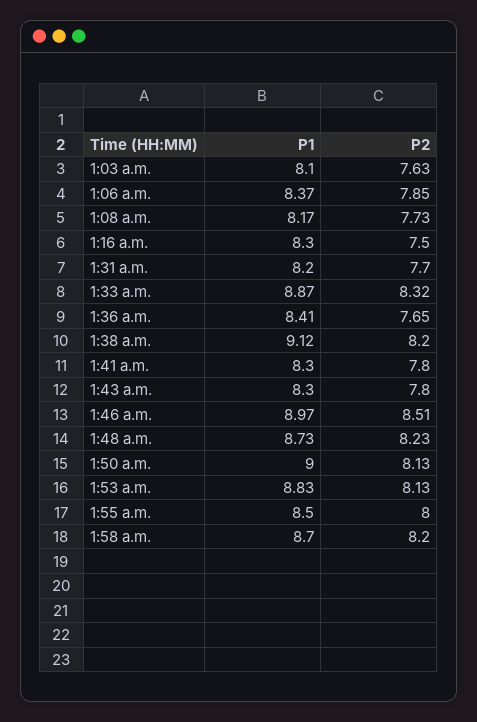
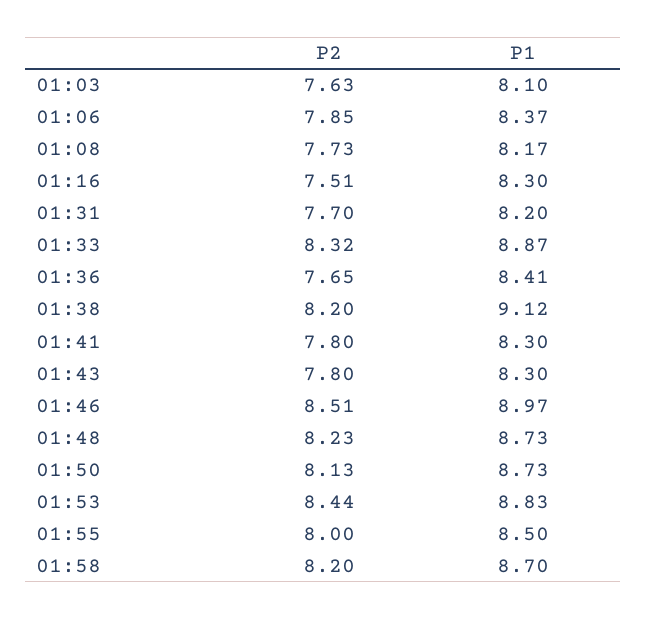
  {
    "P1": {
      "1:03 a.m.": 8.1,
      "1:06 a.m.": 8.37,
      "1:08 a.m.": 8.17,
      "1:16 a.m.": 8.3,
      "1:31 a.m.": 8.2,
      "1:33 a.m.": 8.87,
      "1:36 a.m.": 8.41,
      "1:38 a.m.": 9.12,
      "1:41 a.m.": 8.3,
      "1:43 a.m.": 8.3,
      "1:46 a.m.": 8.97,
      "1:48 a.m.": 8.73,
-     "1:50 a.m.": 9,
+     "1:50 a.m.": 8.73,
      "1:53 a.m.": 8.83,
      "1:55 a.m.": 8.5,
      "1:58 a.m.": 8.7
    },
    "P2": {
      "1:03 a.m.": 7.63,
      "1:06 a.m.": 7.85,
      "1:08 a.m.": 7.73,
-     "1:16 a.m.": 7.5,
+     "1:16 a.m.": 7.51,
      "1:31 a.m.": 7.7,
      "1:33 a.m.": 8.32,
      "1:36 a.m.": 7.65,
      "1:38 a.m.": 8.2,
      "1:41 a.m.": 7.8,
      "1:43 a.m.": 7.8,
      "1:46 a.m.": 8.51,
      "1:48 a.m.": 8.23,
      "1:50 a.m.": 8.13,
-     "1:53 a.m.": 8.13,
+     "1:53 a.m.": 8.44,
      "1:55 a.m.": 8,
      "1:58 a.m.": 8.2
    }
  }

